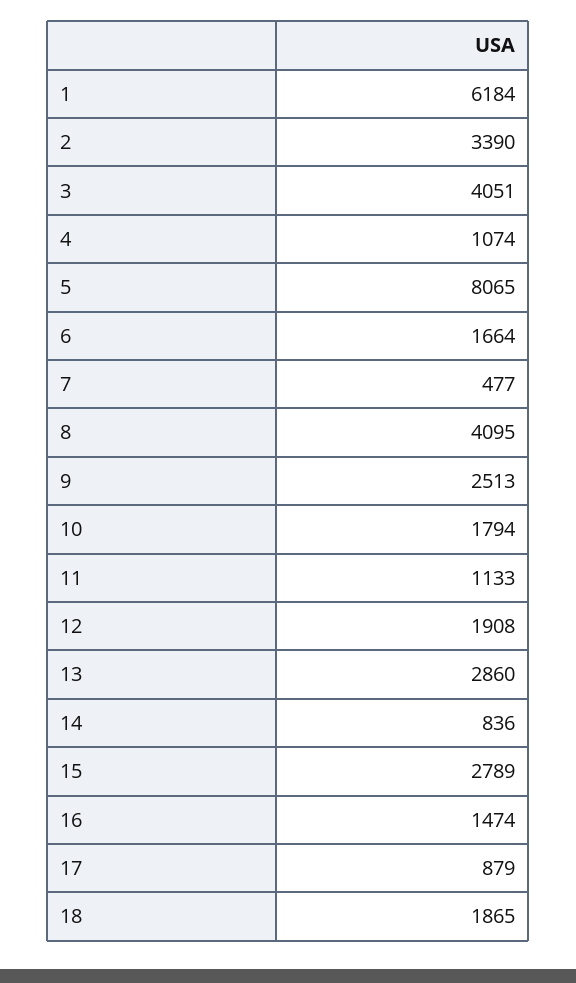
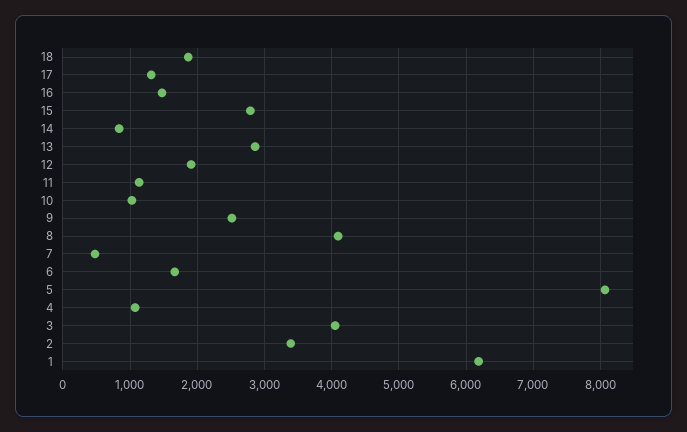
  {
    "1": 6184,
    "2": 3390,
    "3": 4051,
    "4": 1074,
    "5": 8065,
    "6": 1664,
    "7": 477,
    "8": 4095,
    "9": 2513,
-   "10": 1794,
+   "10": 1000,
    "11": 1133,
    "12": 1908,
    "13": 2860,
    "14": 836,
    "15": 2789,
    "16": 1474,
-   "17": 879,
+   "17": 1300,
    "18": 1865
  }

